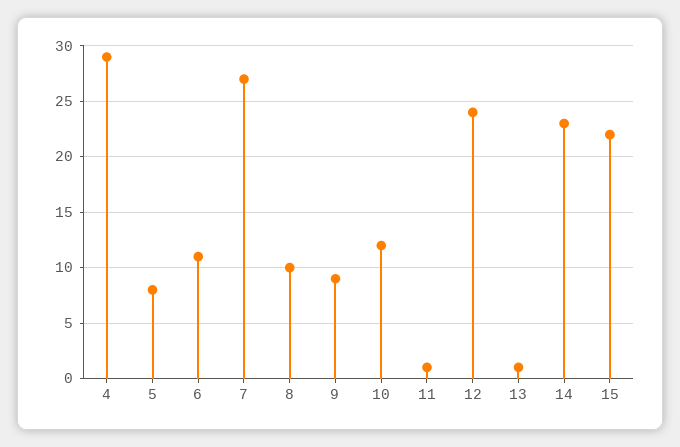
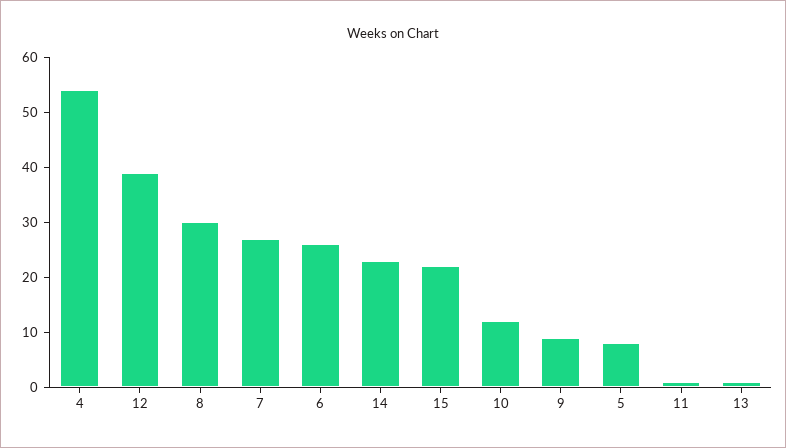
  {
-   "4": 29,
+   "4": 55,
    "5": 8,
-   "6": 11,
+   "6": 25,
    "7": 27,
-   "8": 10,
+   "8": 30,
    "9": 9,
    "10": 12,
    "11": 1,
-   "12": 24,
+   "12": 40,
    "13": 1,
    "14": 23,
    "15": 22
  }

